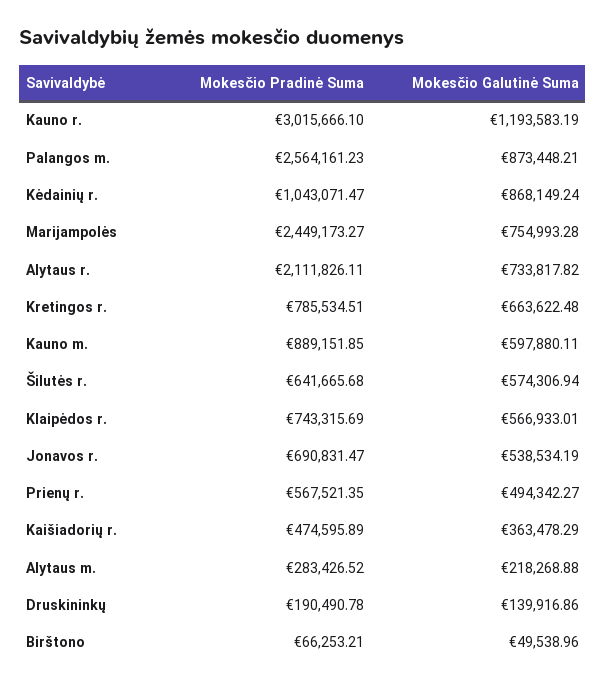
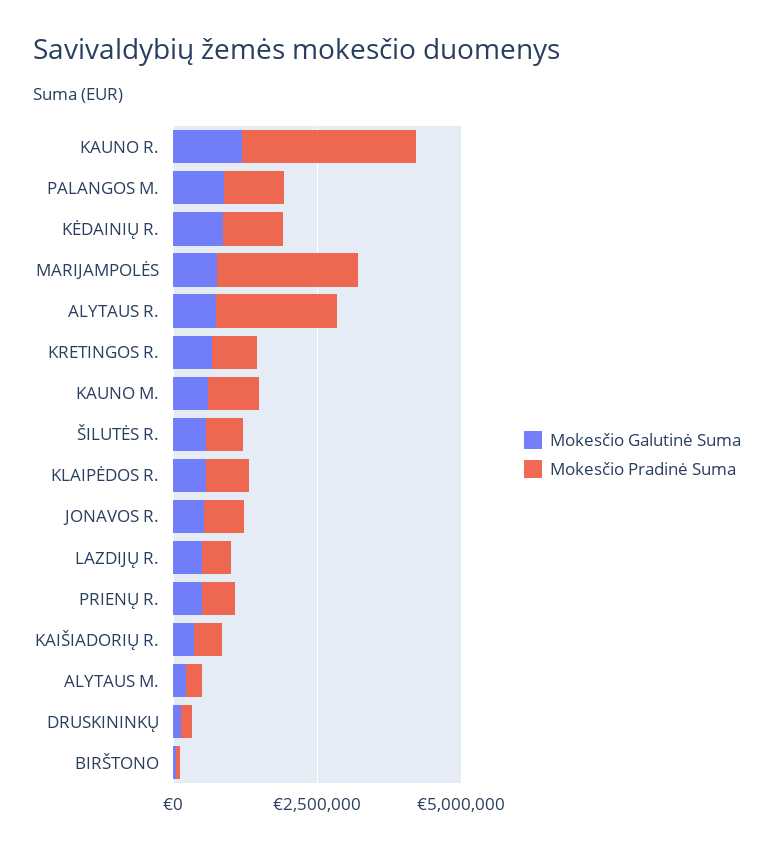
  {
    "Mokesčio Pradinė Suma": {
      "Kauno r.": 3015666.1,
-     "Palangos m.": 2564161.23,
+     "Palangos m.": 1000000,
      "Kėdainių r.": 1043071.47,
      "Marijampolės": 2449173.27,
      "Alytaus r.": 2111826.11,
      "Kretingos r.": 785534.51,
      "Kauno m.": 889151.85,
      "Šilutės r.": 641665.68,
      "Klaipėdos r.": 743315.69,
      "Jonavos r.": 690831.47,
      "Prienų r.": 567521.35,
      "Kaišiadorių r.": 474595.89,
      "Alytaus m.": 283426.52,
      "Druskininkų": 190490.78,
-     "Birštono": 66253.21
+     "Birštono": 66253.21,
+     "LAZDIJŲ R.": 500000
    },
    "Mokesčio Galutinė Suma": {
      "Kauno r.": 1193583.19,
      "Palangos m.": 873448.21,
      "Kėdainių r.": 868149.24,
      "Marijampolės": 754993.28,
      "Alytaus r.": 733817.82,
      "Kretingos r.": 663622.48,
      "Kauno m.": 597880.11,
      "Šilutės r.": 574306.94,
      "Klaipėdos r.": 566933.01,
      "Jonavos r.": 538534.19,
      "Prienų r.": 494342.27,
      "Kaišiadorių r.": 363478.29,
      "Alytaus m.": 218268.88,
      "Druskininkų": 139916.86,
-     "Birštono": 49538.96
+     "Birštono": 49538.96,
+     "LAZDIJŲ R.": 500000
    }
  }

